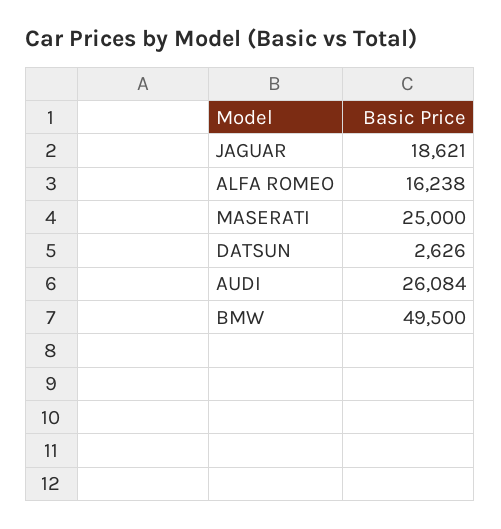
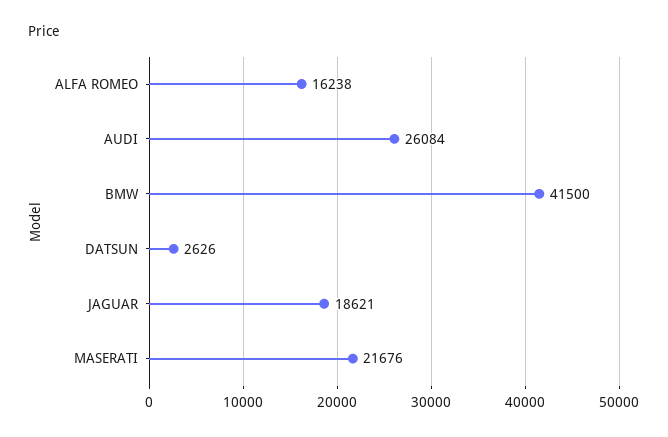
  {
    "JAGUAR": 18621,
    "ALFA ROMEO": 16238,
-   "MASERATI": 25000,
+   "MASERATI": 21676,
    "DATSUN": 2626,
    "AUDI": 26084,
-   "BMW": 49500
+   "BMW": 41500
  }

